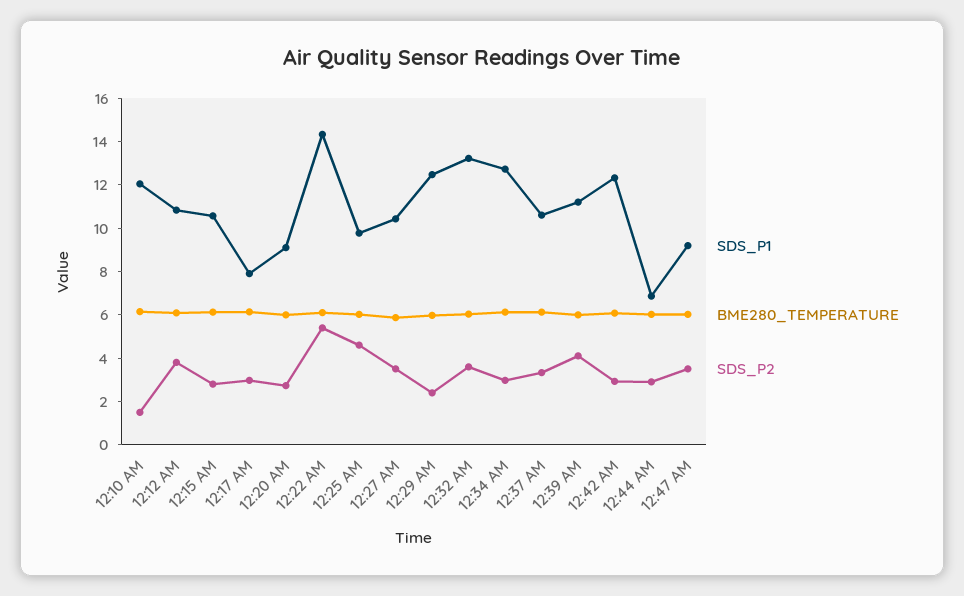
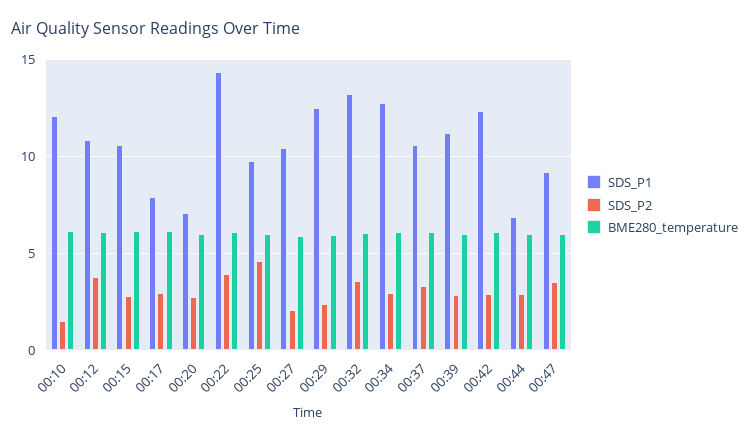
  {
    "SDS_P1": {
      "12:10 AM": 12,
      "12:12 AM": 11,
      "12:15 AM": 10.5,
      "12:17 AM": 8,
-     "12:20 AM": 9,
+     "12:20 AM": 7,
      "12:22 AM": 14.5,
      "12:25 AM": 10,
      "12:27 AM": 10.5,
      "12:29 AM": 12.5,
      "12:32 AM": 13,
      "12:34 AM": 12.5,
      "12:37 AM": 10.5,
      "12:39 AM": 11,
      "12:42 AM": 12.5,
      "12:44 AM": 7,
      "12:47 AM": 9
    },
    "BME280_TEMPERATURE": {
      "12:10 AM": 6,
      "12:12 AM": 6,
      "12:15 AM": 6,
      "12:17 AM": 6,
      "12:20 AM": 6,
      "12:22 AM": 6,
      "12:25 AM": 6,
      "12:27 AM": 6,
      "12:29 AM": 6,
      "12:32 AM": 6,
      "12:34 AM": 6,
      "12:37 AM": 6,
      "12:39 AM": 6,
      "12:42 AM": 6,
      "12:44 AM": 6,
      "12:47 AM": 6
    },
    "SDS_P2": {
      "12:10 AM": 1.5,
      "12:12 AM": 4,
      "12:15 AM": 3,
      "12:17 AM": 3,
      "12:20 AM": 2.5,
-     "12:22 AM": 5.5,
+     "12:22 AM": 4,
      "12:25 AM": 4.5,
-     "12:27 AM": 3.5,
+     "12:27 AM": 2,
      "12:29 AM": 2.5,
      "12:32 AM": 3.5,
      "12:34 AM": 3,
      "12:37 AM": 3.5,
-     "12:39 AM": 4,
+     "12:39 AM": 3,
      "12:42 AM": 3,
      "12:44 AM": 3,
      "12:47 AM": 3.5
    }
  }

